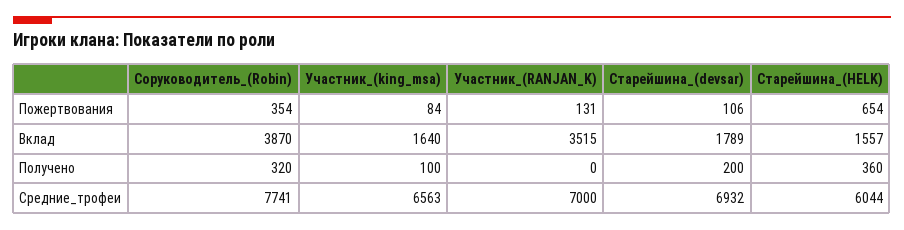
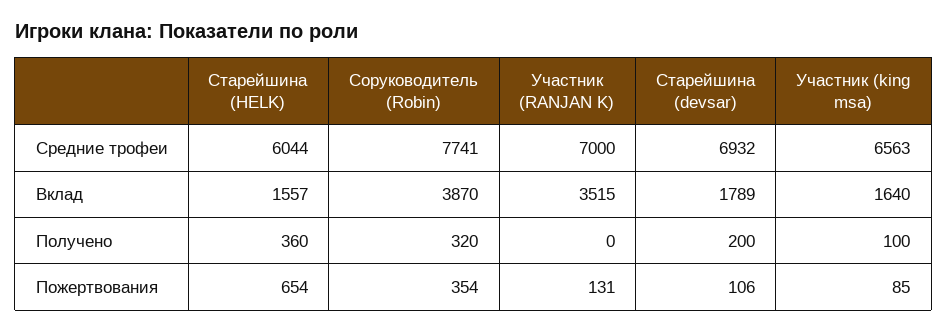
  {
    "Соруководитель_(Robin)": {
      "Пожертвования": 354,
      "Вклад": 3870,
      "Получено": 320,
      "Средние_трофеи": 7741
    },
    "Участник_(king_msa)": {
-     "Пожертвования": 84,
+     "Пожертвования": 85,
      "Вклад": 1640,
      "Получено": 100,
      "Средние_трофеи": 6563
    },
    "Участник_(RANJAN_K)": {
      "Пожертвования": 131,
      "Вклад": 3515,
      "Получено": 0,
      "Средние_трофеи": 7000
    },
    "Старейшина_(devsar)": {
      "Пожертвования": 106,
      "Вклад": 1789,
      "Получено": 200,
      "Средние_трофеи": 6932
    },
    "Старейшина_(HELK)": {
      "Пожертвования": 654,
      "Вклад": 1557,
      "Получено": 360,
      "Средние_трофеи": 6044
    }
  }

